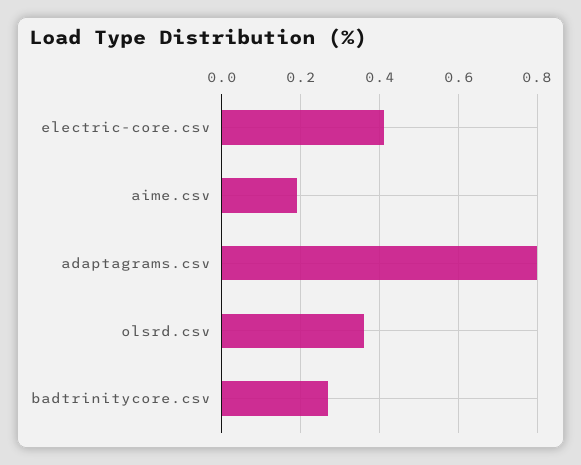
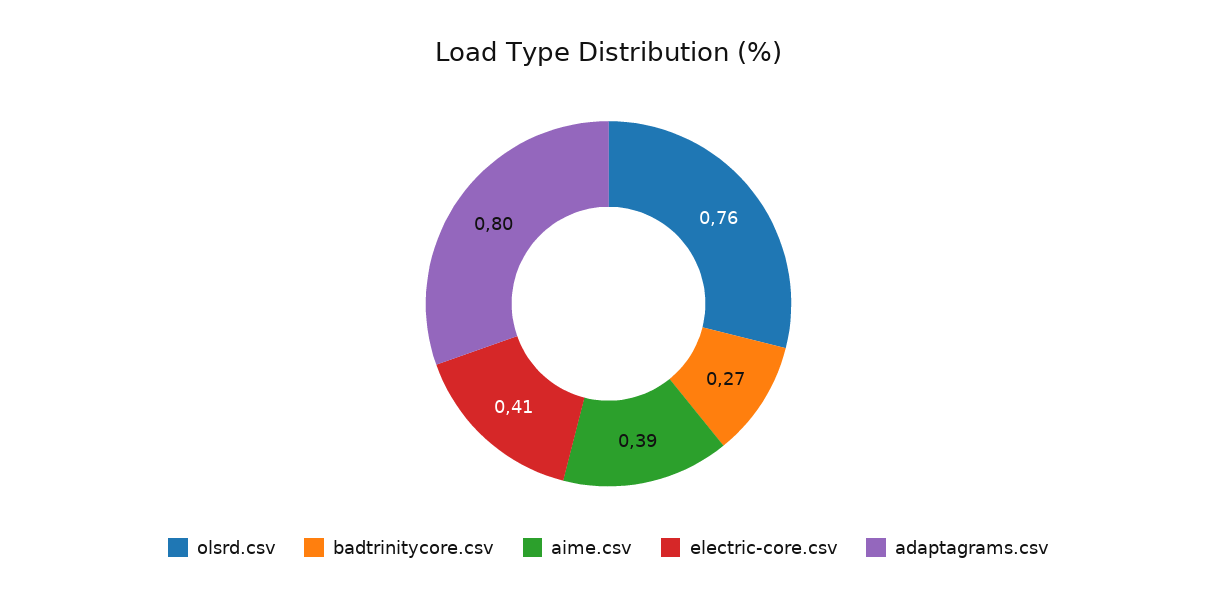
  {
    "electric-core.csv": 0.41,
-   "aime.csv": 0.2,
+   "aime.csv": 0.39,
    "adaptagrams.csv": 0.8,
-   "olsrd.csv": 0.35,
+   "olsrd.csv": 0.76,
    "badtrinitycore.csv": 0.27
  }

